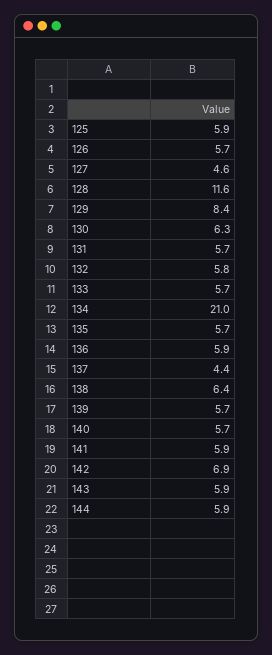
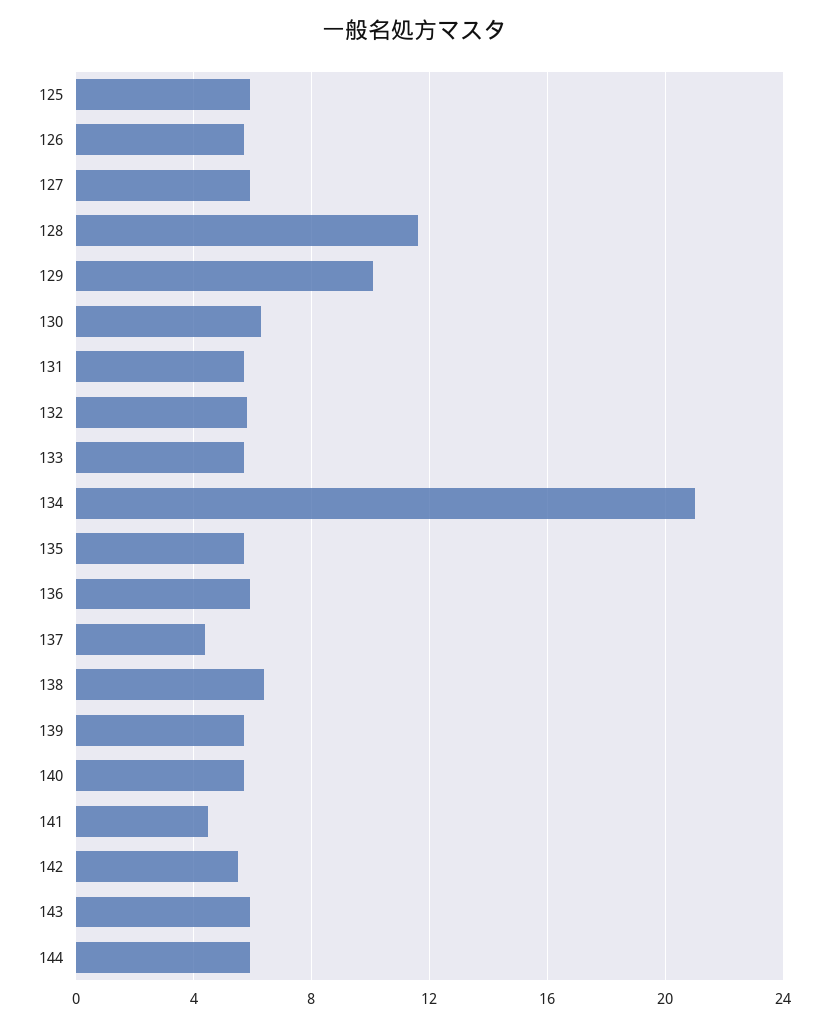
  {
    "125": 5.9,
    "126": 5.7,
-   "127": 4.6,
+   "127": 6,
    "128": 11.6,
-   "129": 8.4,
+   "129": 10,
    "130": 6.3,
    "131": 5.7,
    "132": 5.8,
    "133": 5.7,
    "134": 21,
    "135": 5.7,
    "136": 5.9,
    "137": 4.4,
    "138": 6.4,
    "139": 5.7,
    "140": 5.7,
-   "141": 5.9,
+   "141": 4.5,
-   "142": 6.9,
+   "142": 5.5,
    "143": 5.9,
    "144": 5.9
  }

